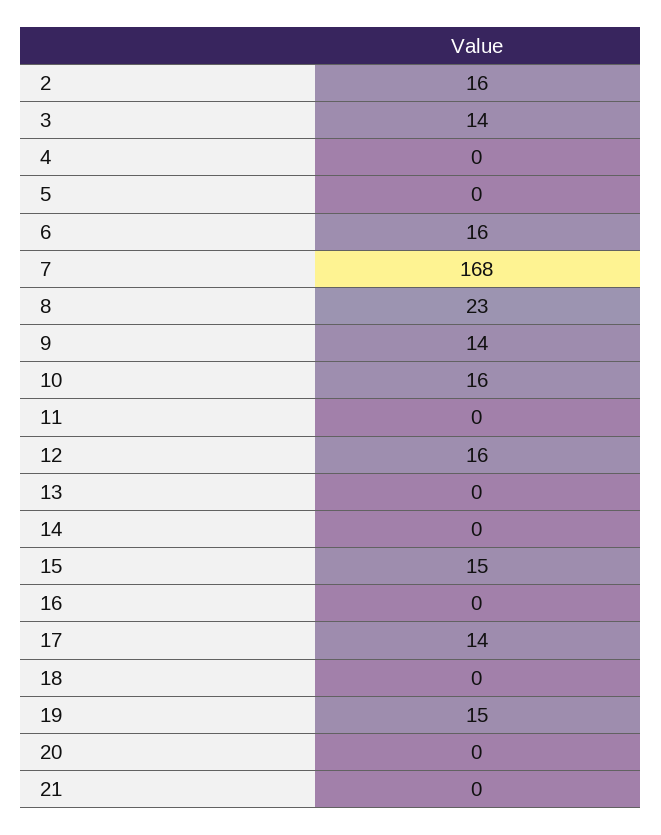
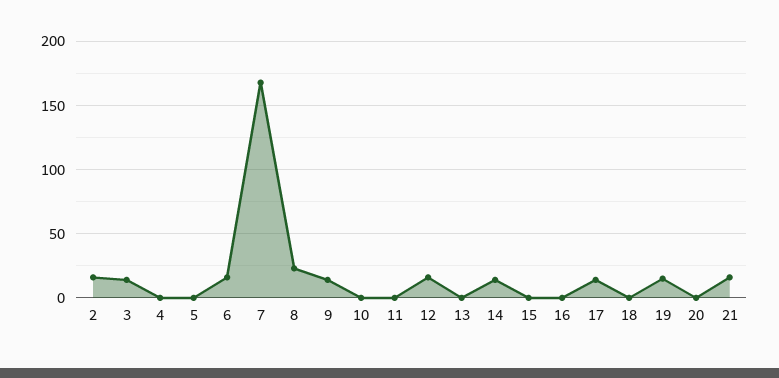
  {
    "2": 16,
    "3": 14,
    "4": 0,
    "5": 0,
    "6": 16,
    "7": 168,
    "8": 23,
    "9": 14,
-   "10": 16,
+   "10": 0,
    "11": 0,
    "12": 16,
    "13": 0,
-   "14": 0,
+   "14": 15,
-   "15": 15,
+   "15": 0,
    "16": 0,
    "17": 14,
    "18": 0,
    "19": 15,
    "20": 0,
-   "21": 0
+   "21": 15
  }

